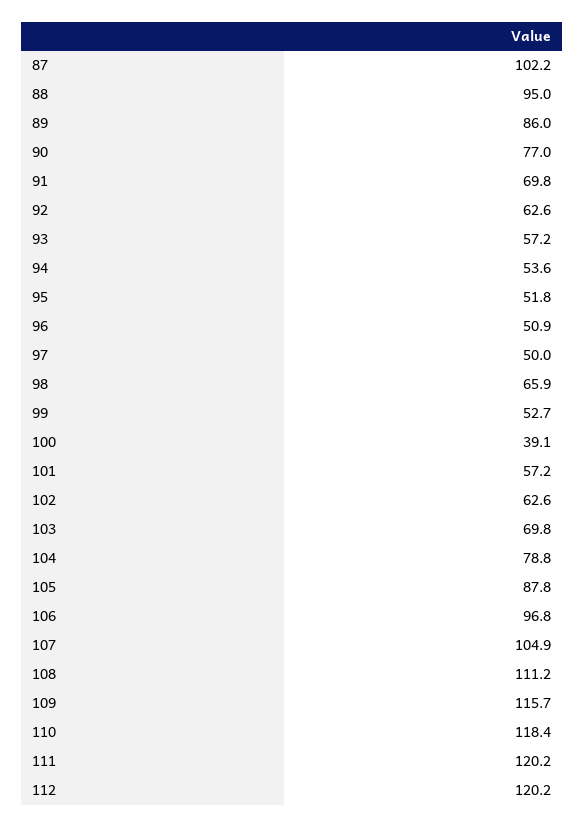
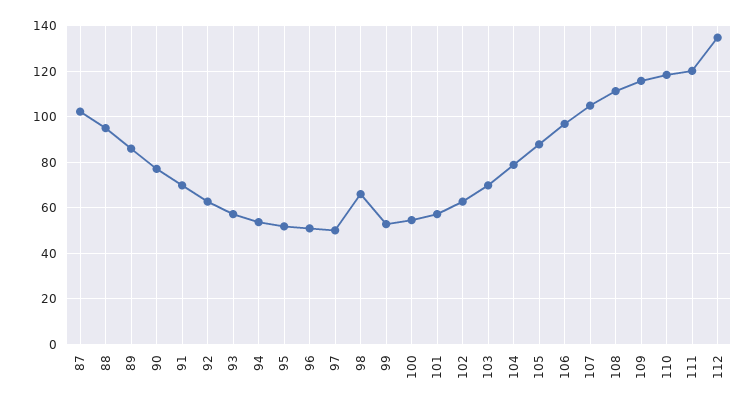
  {
    "87": 102.2,
    "88": 95,
    "89": 86,
    "90": 77,
    "91": 69.8,
    "92": 62.6,
    "93": 57.2,
    "94": 53.6,
    "95": 51.8,
    "96": 50.9,
    "97": 50,
    "98": 65.9,
    "99": 52.7,
-   "100": 39.1,
+   "100": 55,
    "101": 57.2,
    "102": 62.6,
    "103": 69.8,
    "104": 78.8,
    "105": 87.8,
    "106": 96.8,
    "107": 104.9,
    "108": 111.2,
    "109": 115.7,
    "110": 118.4,
    "111": 120.2,
-   "112": 120.2
+   "112": 135
  }

